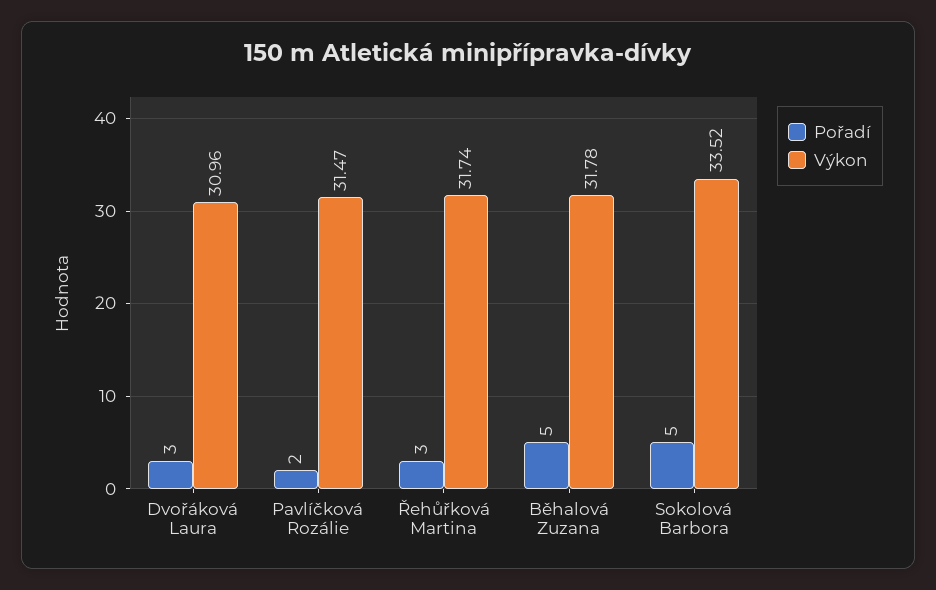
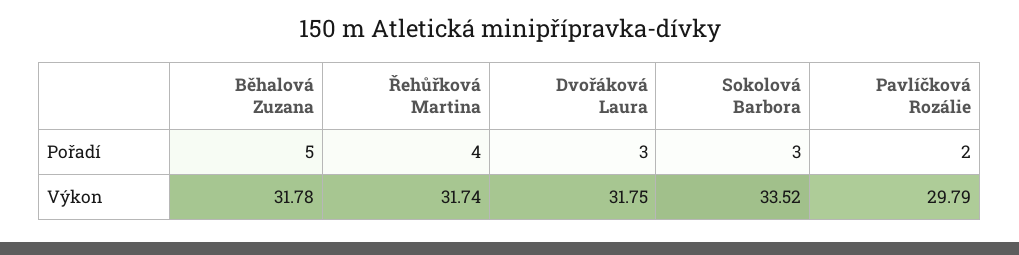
  {
    "Pořadí": {
      "Dvořáková Laura": 3,
      "Pavlíčková Rozálie": 2,
-     "Řehůřková Martina": 3,
+     "Řehůřková Martina": 4,
      "Běhalová Zuzana": 5,
-     "Sokolová Barbora": 5
+     "Sokolová Barbora": 3
    },
    "Výkon": {
-     "Dvořáková Laura": 30.96,
+     "Dvořáková Laura": 31.75,
-     "Pavlíčková Rozálie": 31.47,
+     "Pavlíčková Rozálie": 29.79,
      "Řehůřková Martina": 31.74,
      "Běhalová Zuzana": 31.78,
      "Sokolová Barbora": 33.52
    }
  }

